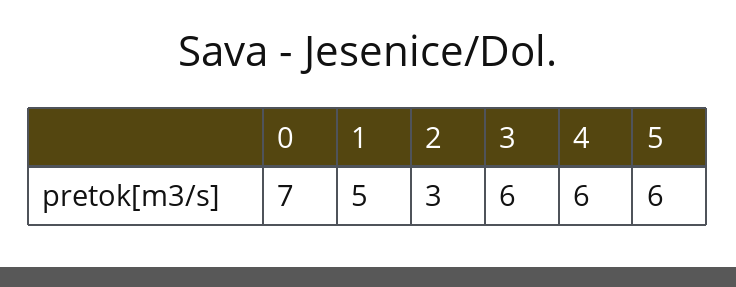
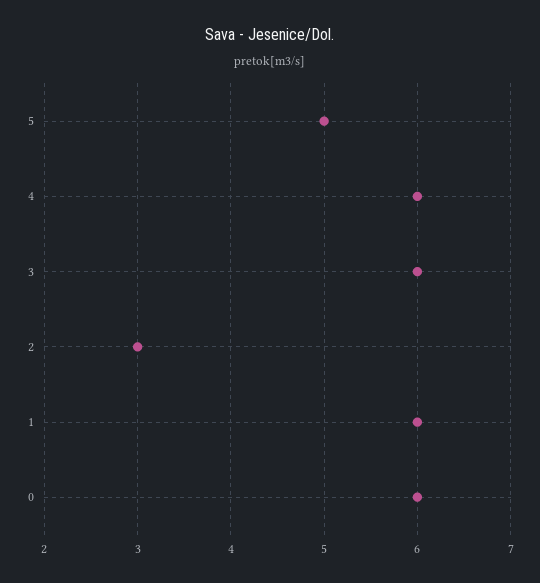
  {
-   "0": 7,
+   "0": 6,
-   "1": 5,
+   "1": 6,
    "2": 3,
    "3": 6,
    "4": 6,
-   "5": 6
+   "5": 5
  }

